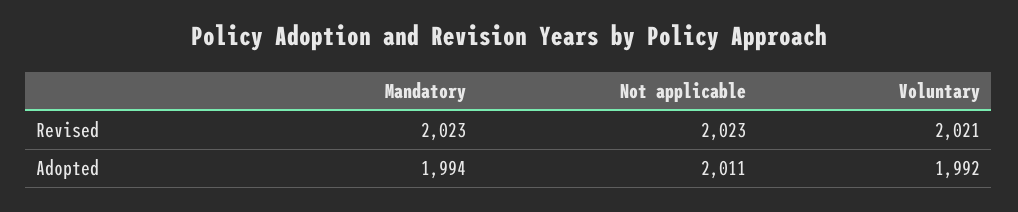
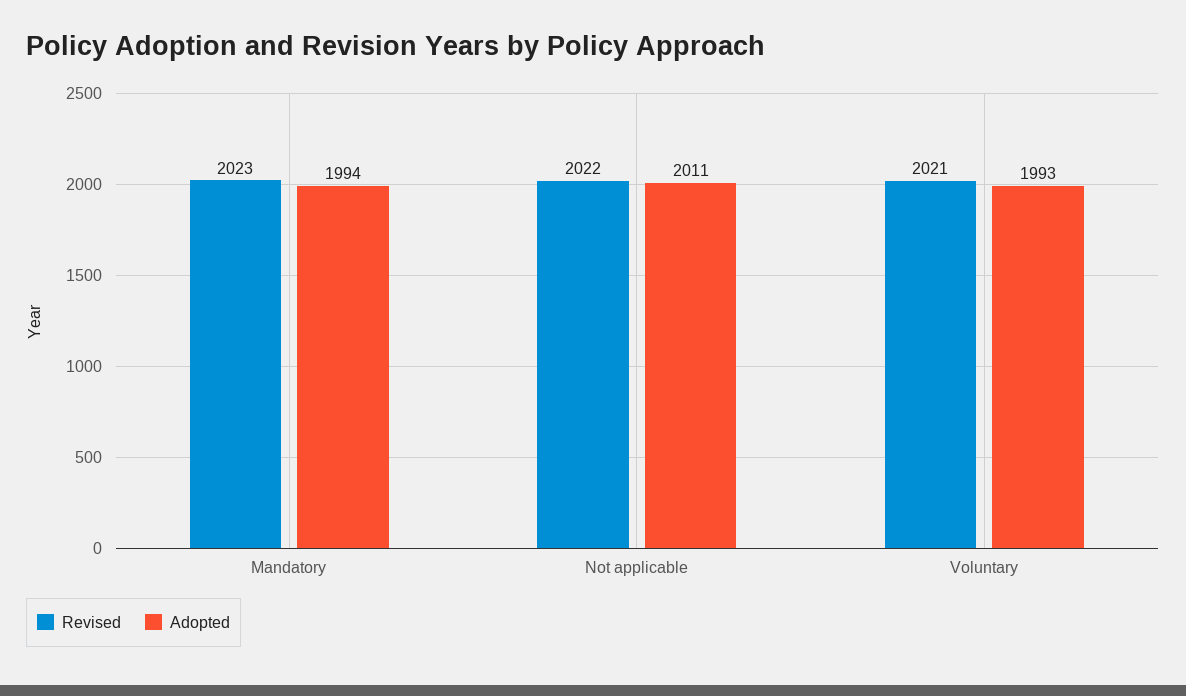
  {
    "Revised": {
      "Mandatory": 2023,
-     "Not applicable": 2023,
+     "Not applicable": 2022,
      "Voluntary": 2021
    },
    "Adopted": {
      "Mandatory": 1994,
      "Not applicable": 2011,
-     "Voluntary": 1992
+     "Voluntary": 1993
    }
  }

